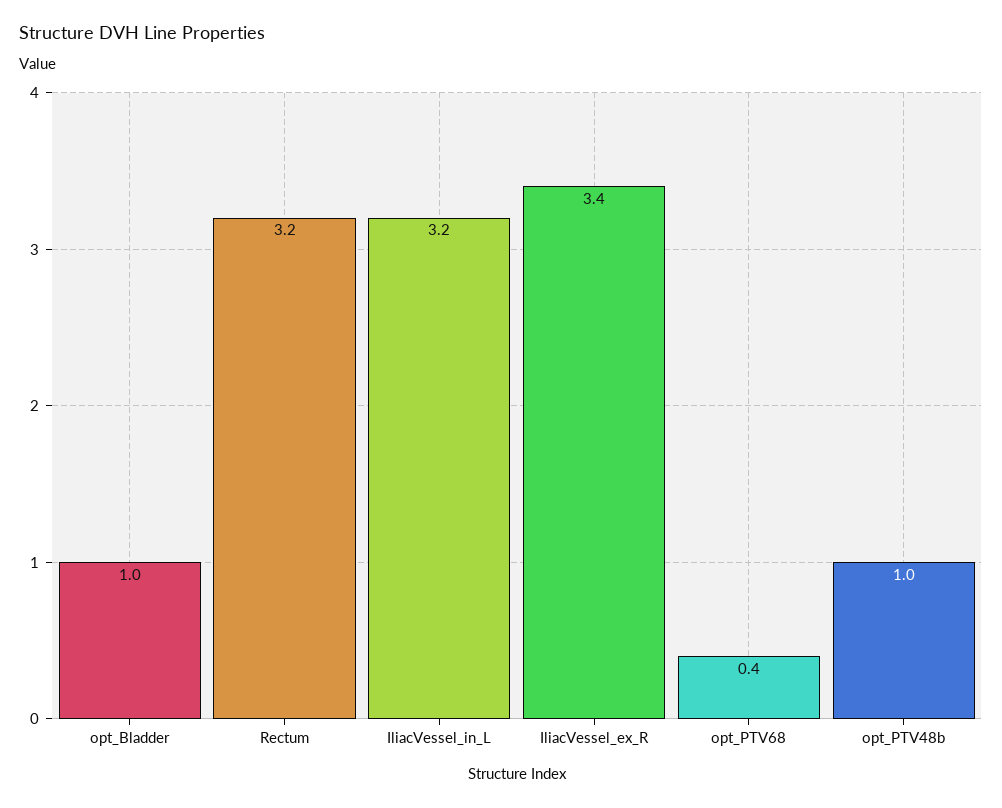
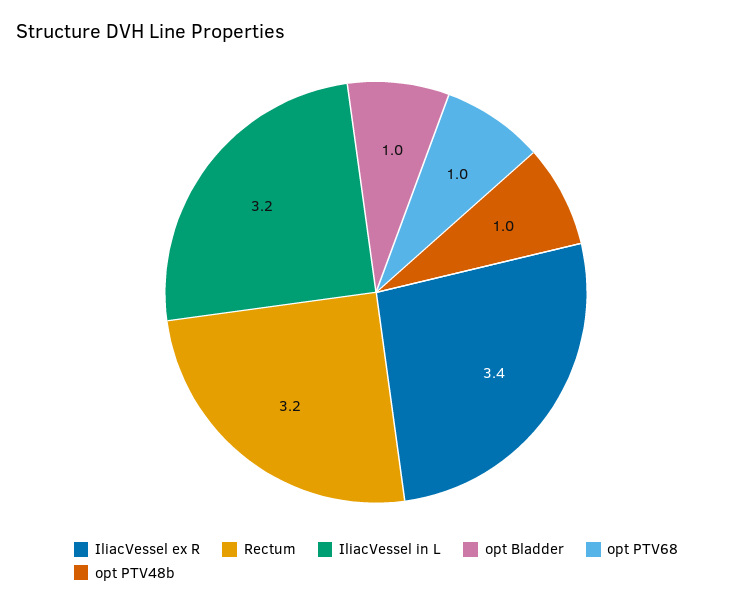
  {
    "opt_Bladder": 1,
    "Rectum": 3.2,
    "IliacVessel_in_L": 3.2,
    "IliacVessel_ex_R": 3.4,
-   "opt_PTV68": 0.4,
+   "opt_PTV68": 1,
    "opt_PTV48b": 1
  }

